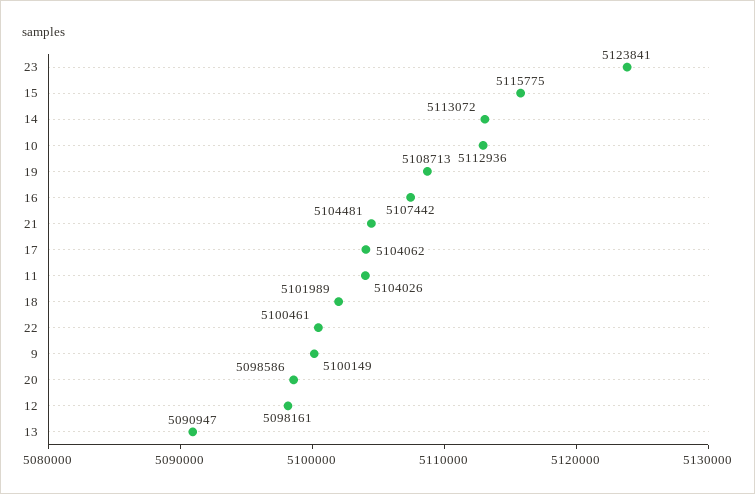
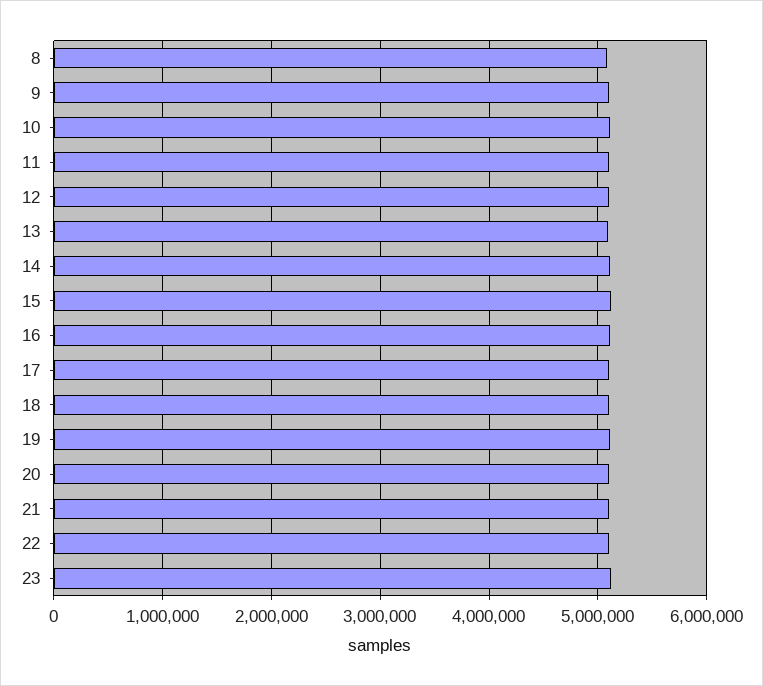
  {
    "23": 5123841,
    "15": 5115775,
    "14": 5113072,
    "10": 5112936,
    "19": 5108713,
    "16": 5107442,
    "21": 5104481,
    "17": 5104062,
    "11": 5104026,
    "18": 5101989,
    "22": 5100461,
    "9": 5100149,
    "20": 5098586,
    "12": 5098161,
-   "13": 5090947
+   "13": 5090947,
+   "8": 5100000
  }

